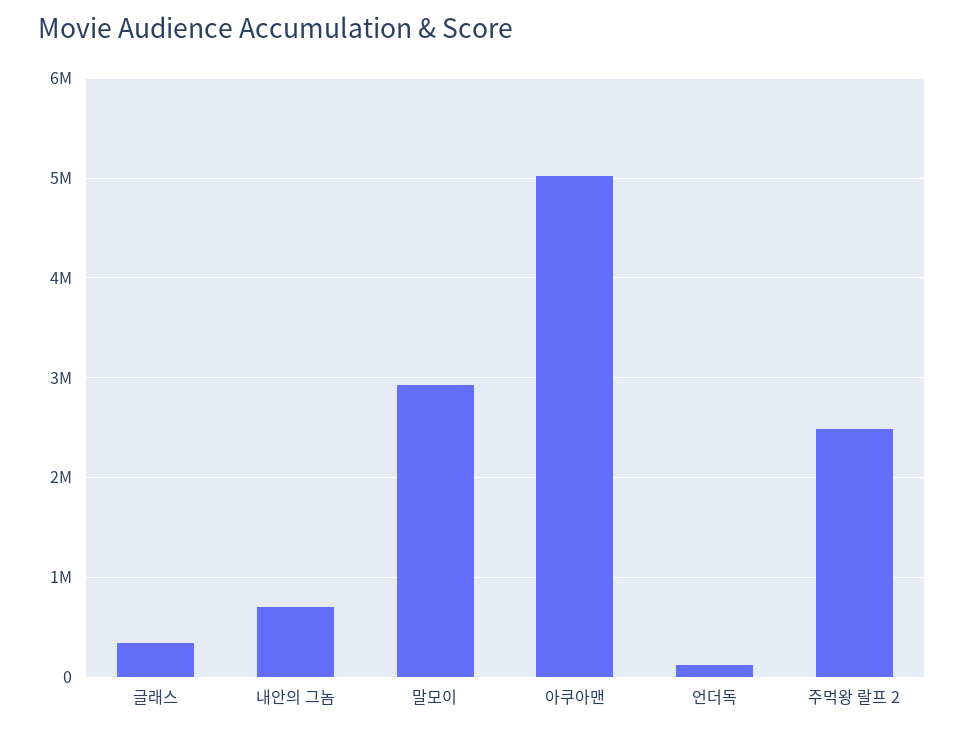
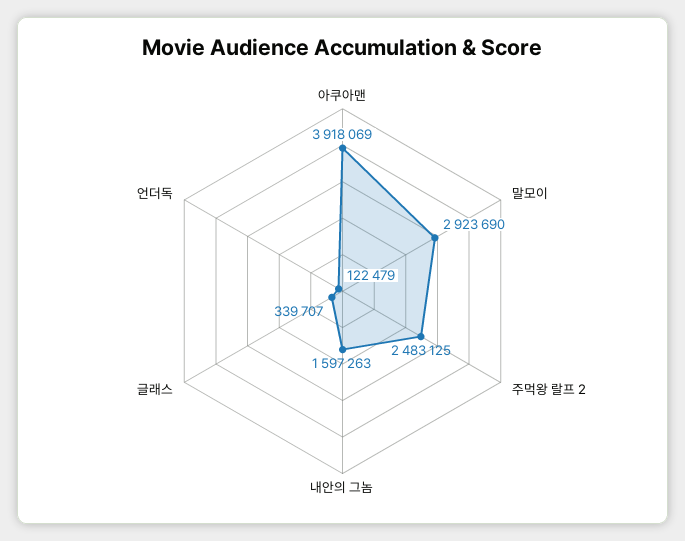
  {
    "글래스": 339707,
-   "내안의 그놈": 700000,
+   "내안의 그놈": 1597263,
    "말모이": 2923690,
-   "아쿠아맨": 5000000,
+   "아쿠아맨": 3918069,
    "언더독": 122479,
    "주먹왕 랄프 2": 2483125
  }

